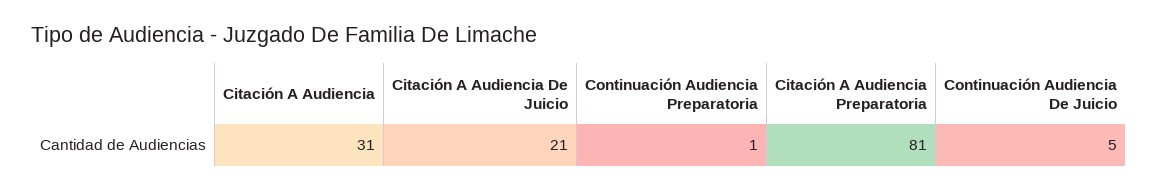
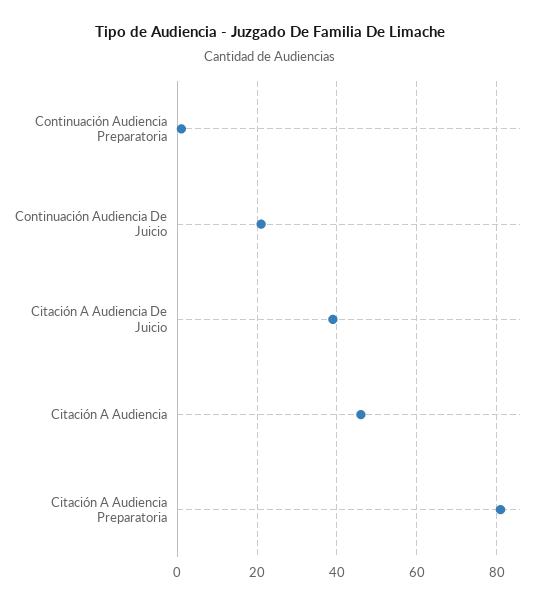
  {
-   "Citación A Audiencia": 31,
+   "Citación A Audiencia": 45,
-   "Citación A Audiencia De Juicio": 21,
+   "Citación A Audiencia De Juicio": 40,
    "Continuación Audiencia Preparatoria": 1,
    "Citación A Audiencia Preparatoria": 81,
-   "Continuación Audiencia De Juicio": 5
+   "Continuación Audiencia De Juicio": 20
  }

